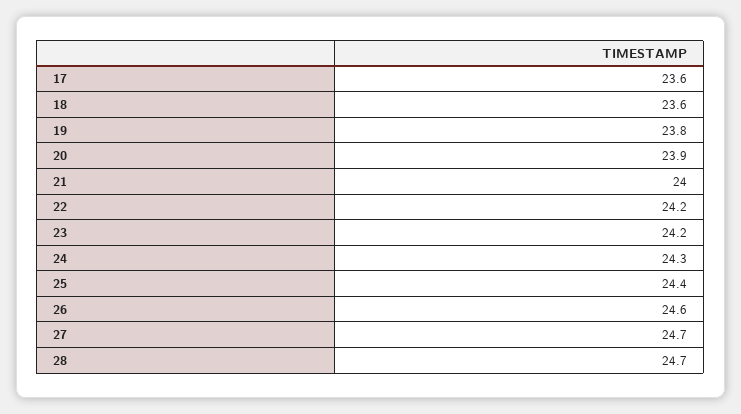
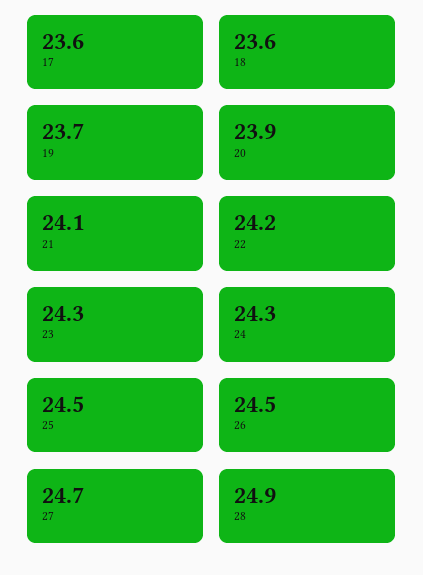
  {
    "17": 23.6,
    "18": 23.6,
-   "19": 23.8,
+   "19": 23.7,
    "20": 23.9,
-   "21": 24,
+   "21": 24.1,
    "22": 24.2,
-   "23": 24.2,
+   "23": 24.3,
    "24": 24.3,
-   "25": 24.4,
+   "25": 24.5,
-   "26": 24.6,
+   "26": 24.5,
    "27": 24.7,
-   "28": 24.7
+   "28": 24.9
  }

